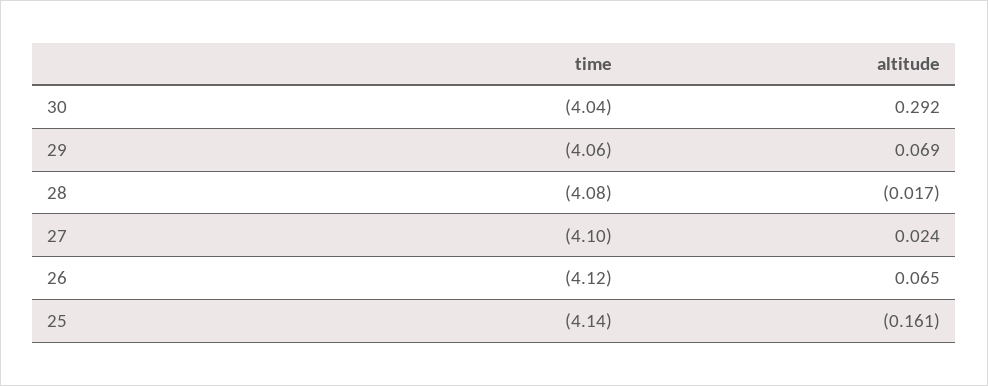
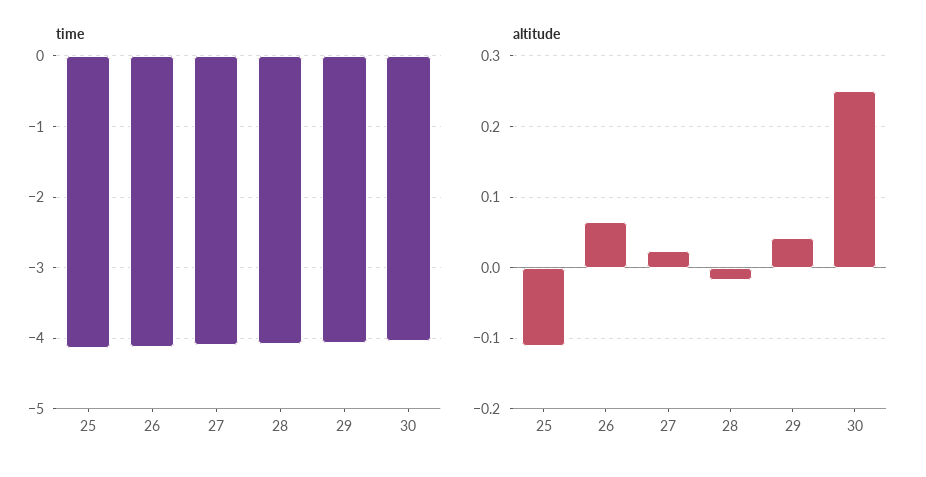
  {
    "time": {
      "30": -4.04,
      "29": -4.06,
      "28": -4.08,
      "27": -4.1,
      "26": -4.12,
      "25": -4.14
    },
    "altitude": {
-     "30": 0.292,
+     "30": 0.25,
-     "29": 0.069,
+     "29": 0.04,
      "28": -0.017,
      "27": 0.024,
      "26": 0.065,
-     "25": -0.161
+     "25": -0.11
    }
  }

